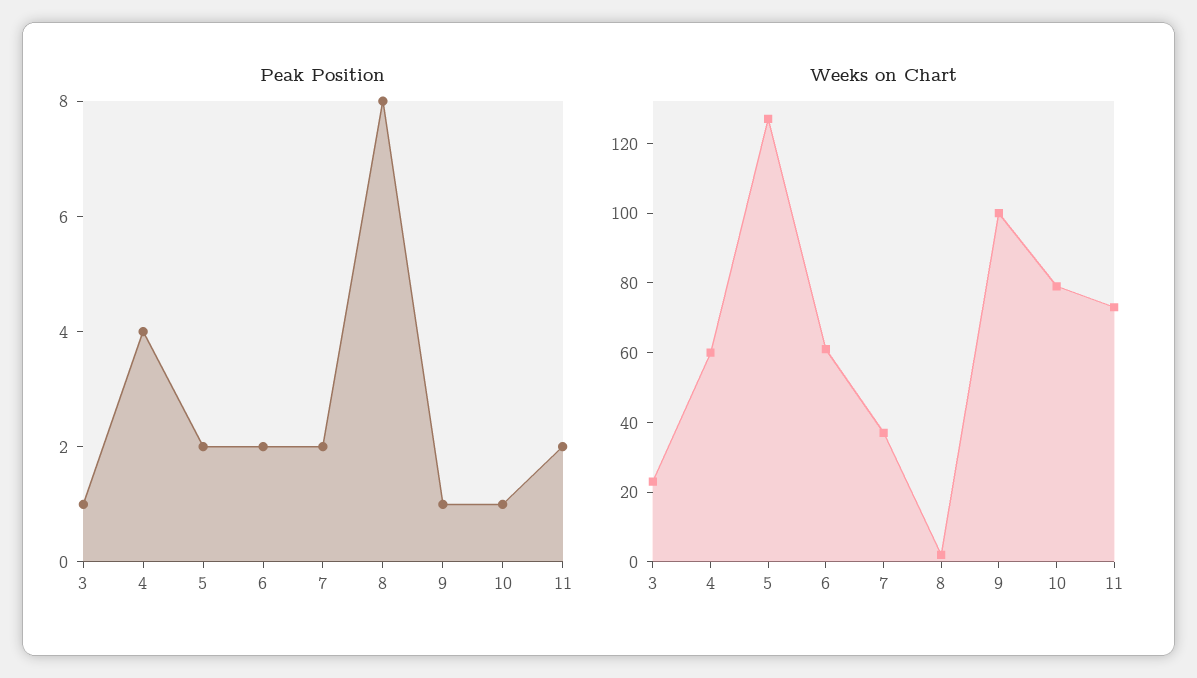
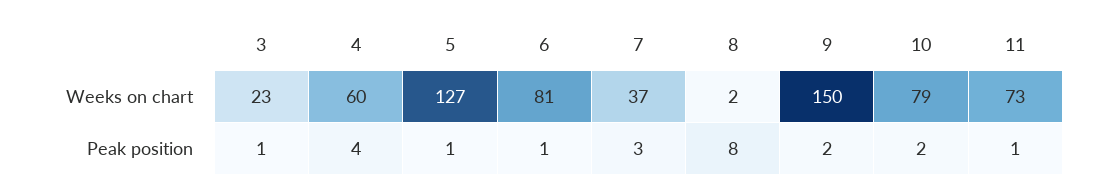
  {
    "Peak Position": {
      "3": 1,
      "4": 4,
-     "5": 2,
+     "5": 1,
-     "6": 2,
+     "6": 1,
-     "7": 2,
+     "7": 3,
      "8": 8,
-     "9": 1,
+     "9": 2,
-     "10": 1,
+     "10": 2,
-     "11": 2
+     "11": 1
    },
    "Weeks on Chart": {
      "3": 23,
      "4": 60,
      "5": 127,
-     "6": 60,
+     "6": 81,
      "7": 37,
      "8": 2,
-     "9": 100,
+     "9": 150,
      "10": 79,
      "11": 73
    }
  }

